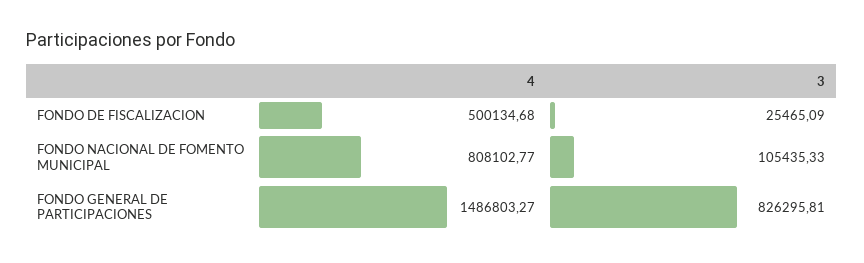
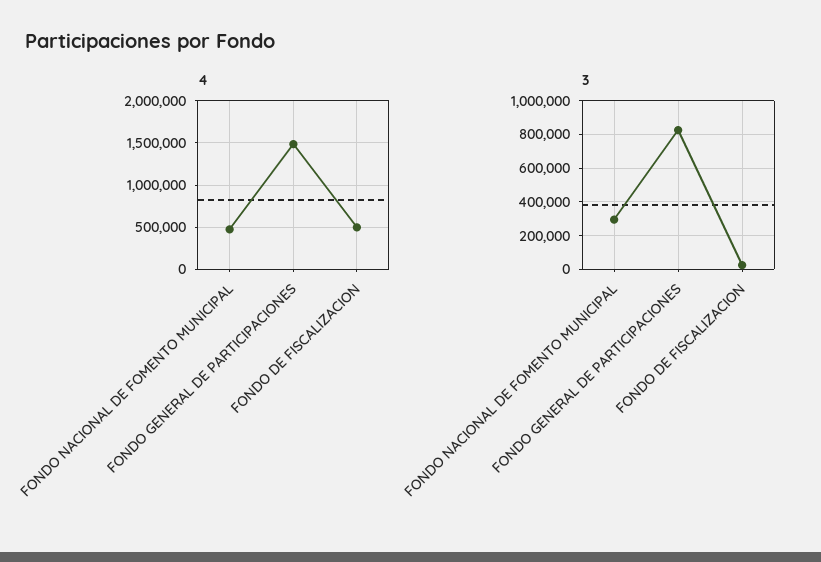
  {
    "4": {
      "FONDO DE FISCALIZACION": 500134.68,
-     "FONDO NACIONAL DE FOMENTO MUNICIPAL": 808102.77,
+     "FONDO NACIONAL DE FOMENTO MUNICIPAL": 500000,
      "FONDO GENERAL DE PARTICIPACIONES": 1486803.27
    },
    "3": {
      "FONDO DE FISCALIZACION": 25465.09,
-     "FONDO NACIONAL DE FOMENTO MUNICIPAL": 105435.33,
+     "FONDO NACIONAL DE FOMENTO MUNICIPAL": 300000,
      "FONDO GENERAL DE PARTICIPACIONES": 826295.81
    }
  }

